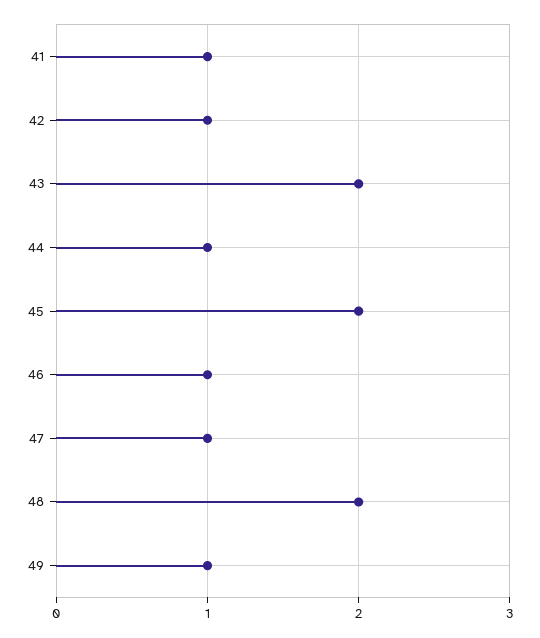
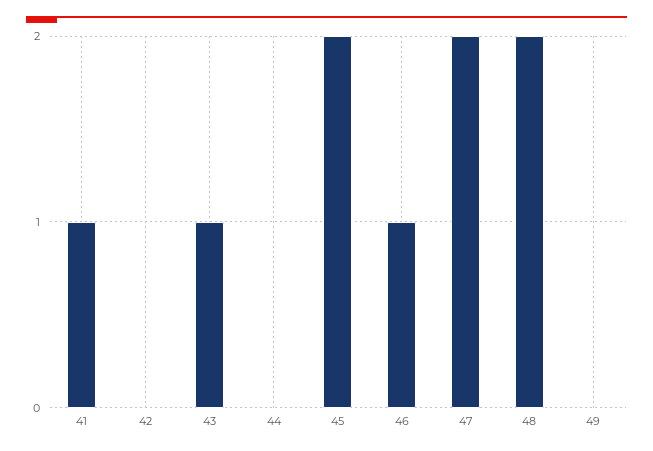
  {
    "41": 1,
-   "42": 1,
+   "42": 0,
-   "43": 2,
+   "43": 1,
-   "44": 1,
+   "44": 0,
    "45": 2,
    "46": 1,
-   "47": 1,
+   "47": 2,
    "48": 2,
-   "49": 1
+   "49": 0
  }

